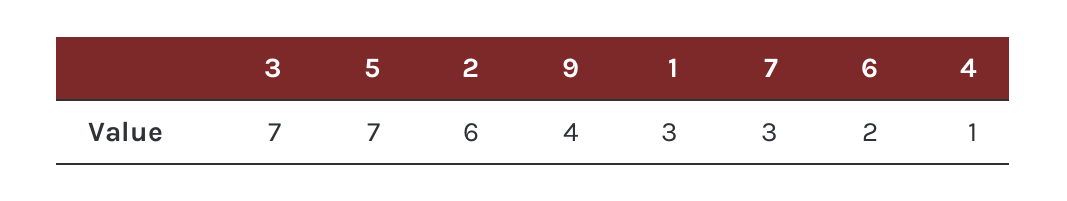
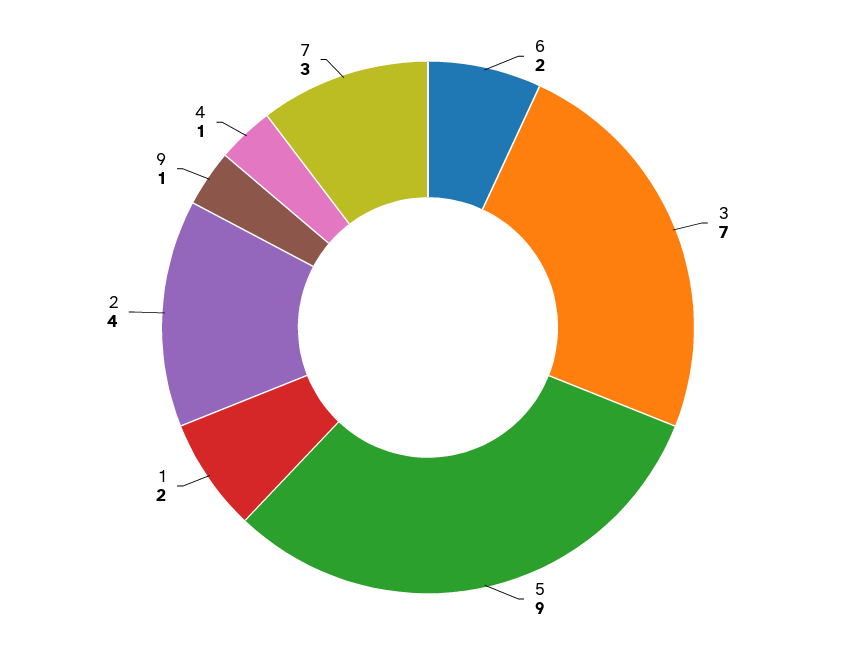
  {
    "3": 7,
-   "5": 7,
+   "5": 9,
-   "2": 6,
+   "2": 4,
-   "9": 4,
+   "9": 1,
-   "1": 3,
+   "1": 2,
    "7": 3,
    "6": 2,
    "4": 1
  }

